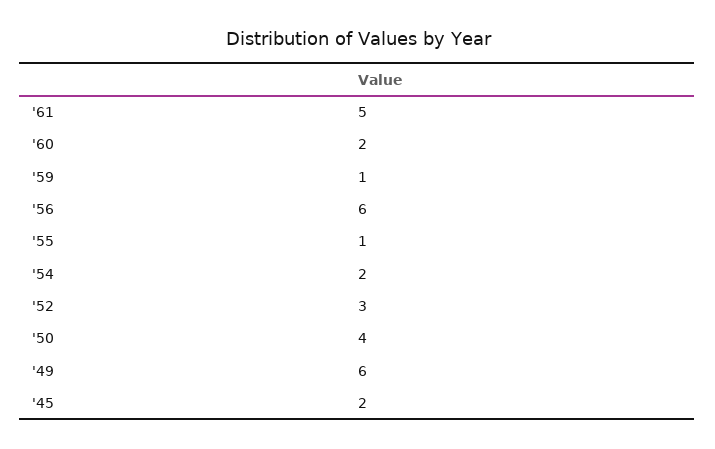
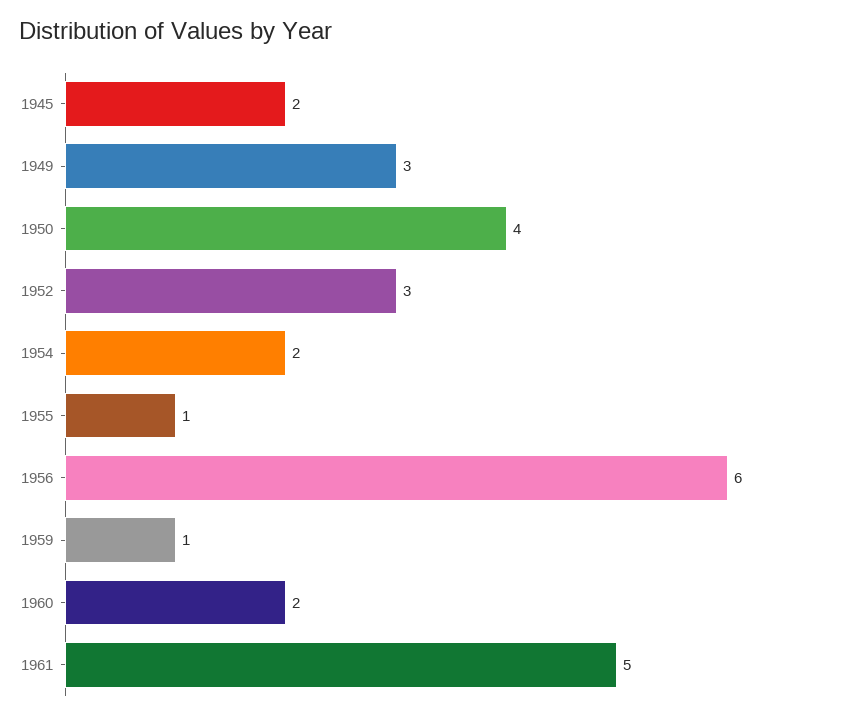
  {
    "'61": 5,
    "'60": 2,
    "'59": 1,
    "'56": 6,
    "'55": 1,
    "'54": 2,
    "'52": 3,
    "'50": 4,
-   "'49": 6,
+   "'49": 3,
    "'45": 2
  }

